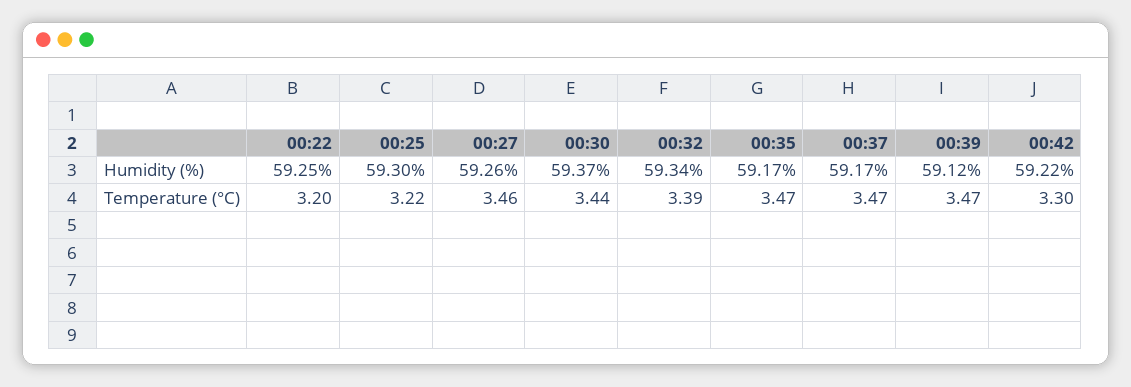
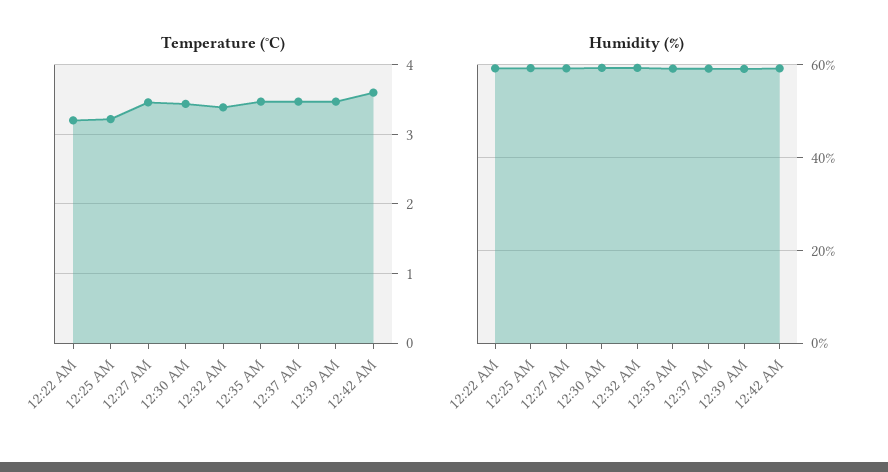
  {
    "Humidity (%)": {
      "00:22": 59.25,
      "00:25": 59.3,
      "00:27": 59.26,
      "00:30": 59.37,
      "00:32": 59.34,
      "00:35": 59.17,
      "00:37": 59.17,
      "00:39": 59.12,
      "00:42": 59.22
    },
    "Temperature (°C)": {
      "00:22": 3.2,
      "00:25": 3.22,
      "00:27": 3.46,
      "00:30": 3.44,
      "00:32": 3.39,
      "00:35": 3.47,
      "00:37": 3.47,
      "00:39": 3.47,
-     "00:42": 3.3
+     "00:42": 3.6
    }
  }

